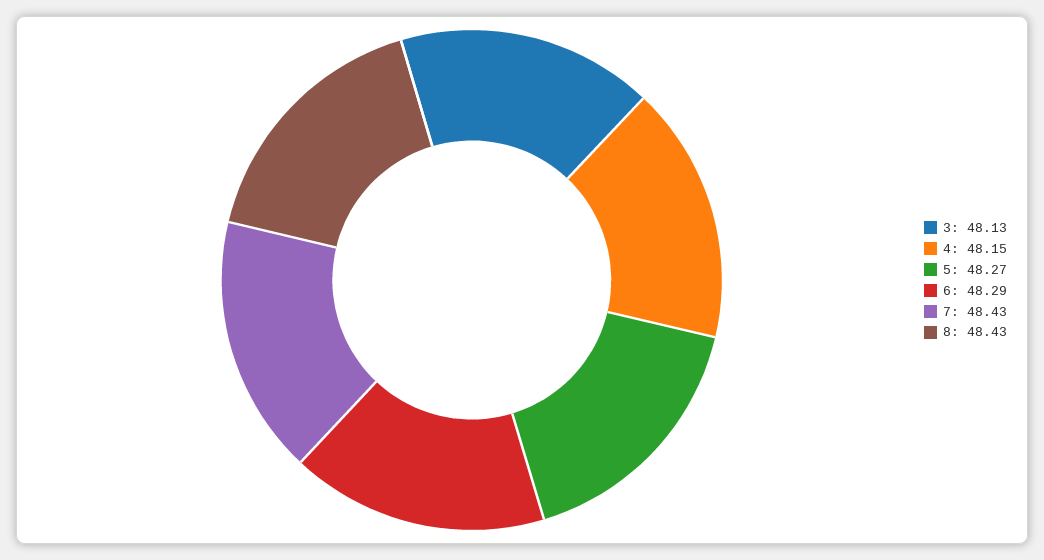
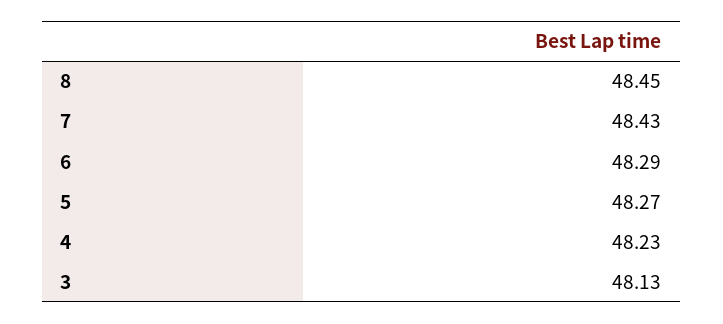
  {
    "3": 48.13,
-   "4": 48.15,
+   "4": 48.23,
    "5": 48.27,
    "6": 48.29,
    "7": 48.43,
-   "8": 48.43
+   "8": 48.45
  }

